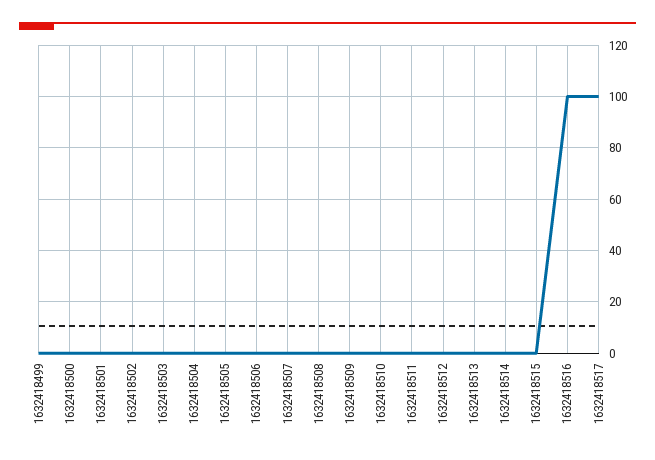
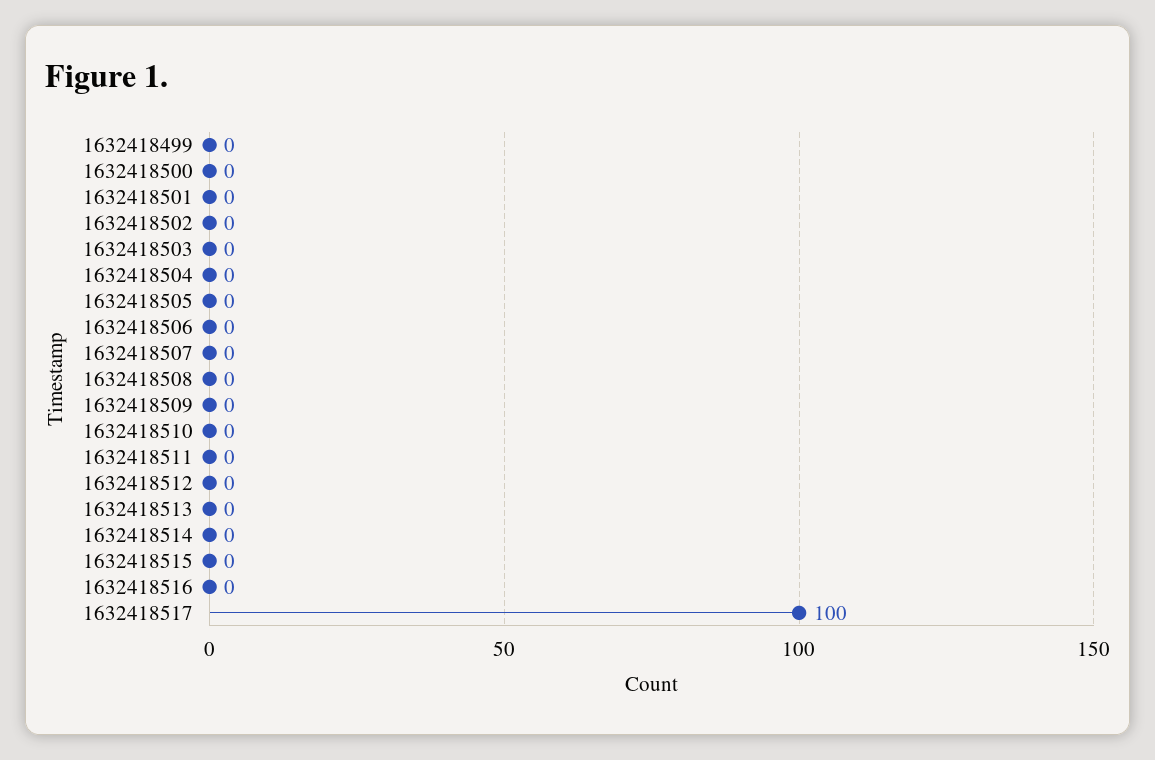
  {
    "1632418499": 0,
    "1632418500": 0,
    "1632418501": 0,
    "1632418502": 0,
    "1632418503": 0,
    "1632418504": 0,
    "1632418505": 0,
    "1632418506": 0,
    "1632418507": 0,
    "1632418508": 0,
    "1632418509": 0,
    "1632418510": 0,
    "1632418511": 0,
    "1632418512": 0,
    "1632418513": 0,
    "1632418514": 0,
    "1632418515": 0,
-   "1632418516": 100,
+   "1632418516": 0,
    "1632418517": 100
  }

